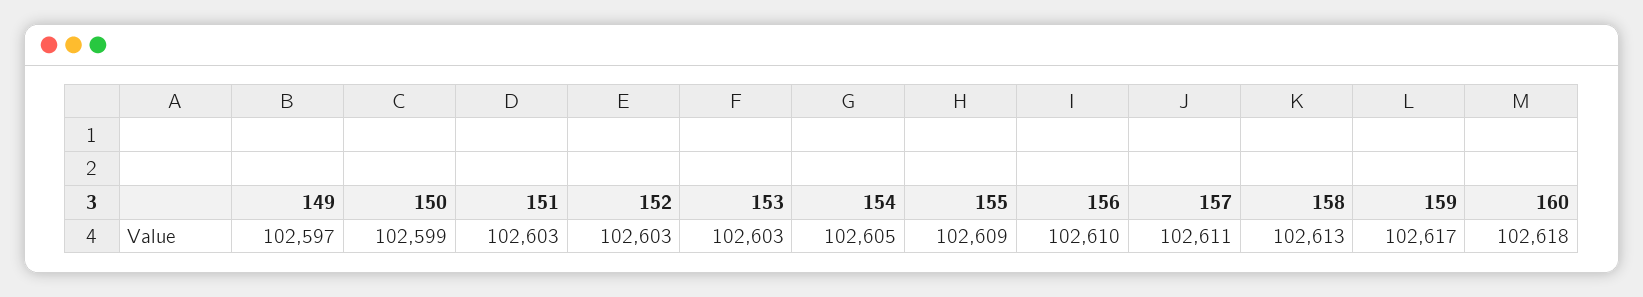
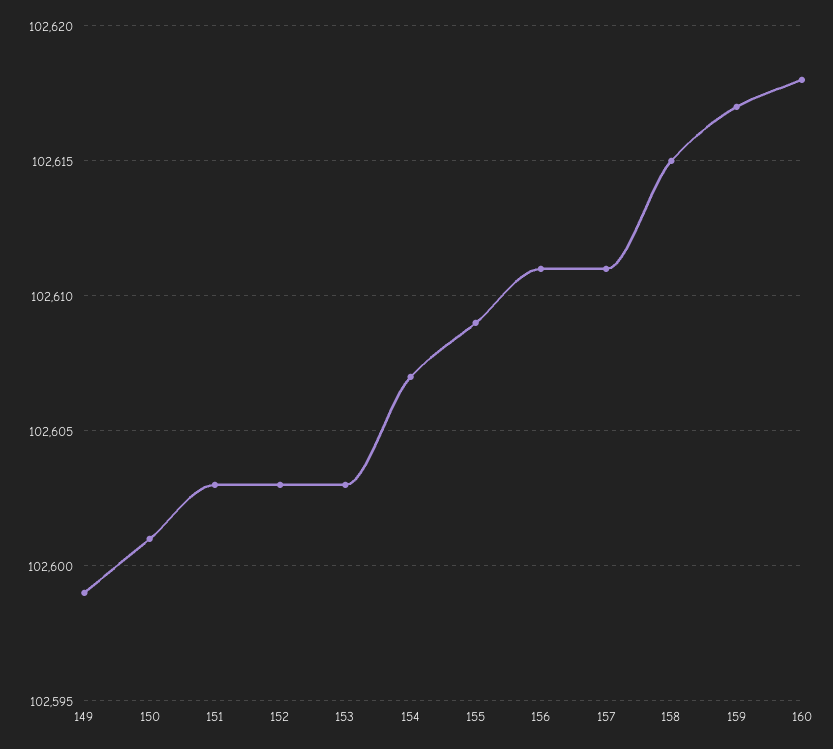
  {
-   "149": 102597,
+   "149": 102599,
-   "150": 102599,
+   "150": 102601,
    "151": 102603,
    "152": 102603,
    "153": 102603,
-   "154": 102605,
+   "154": 102607,
    "155": 102609,
-   "156": 102610,
+   "156": 102611,
    "157": 102611,
-   "158": 102613,
+   "158": 102615,
    "159": 102617,
    "160": 102618
  }

